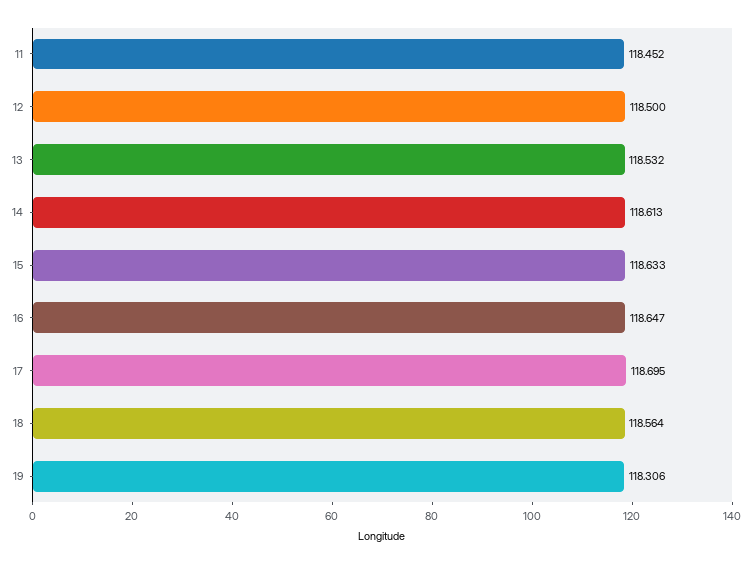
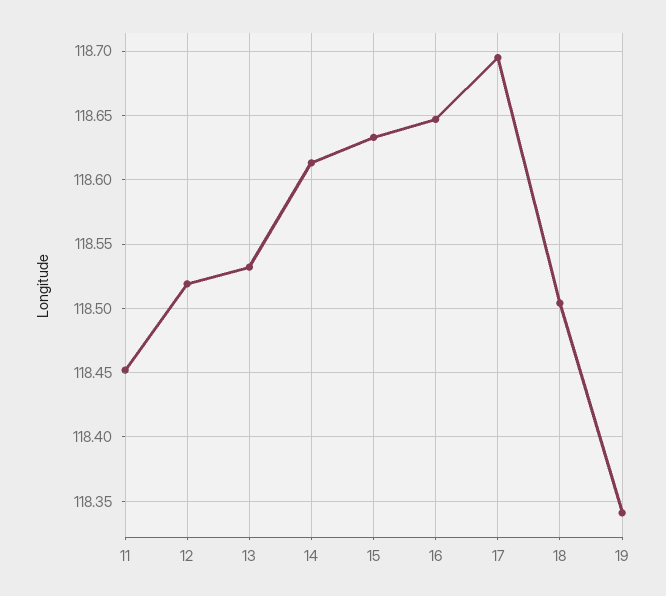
  {
    "11": 118.452,
-   "12": 118.5,
+   "12": 118.52,
    "13": 118.532,
    "14": 118.613,
    "15": 118.633,
    "16": 118.647,
    "17": 118.695,
-   "18": 118.564,
+   "18": 118.505,
-   "19": 118.306
+   "19": 118.34
  }

